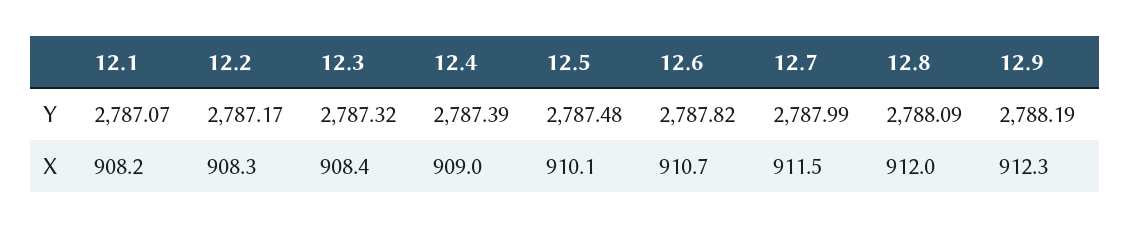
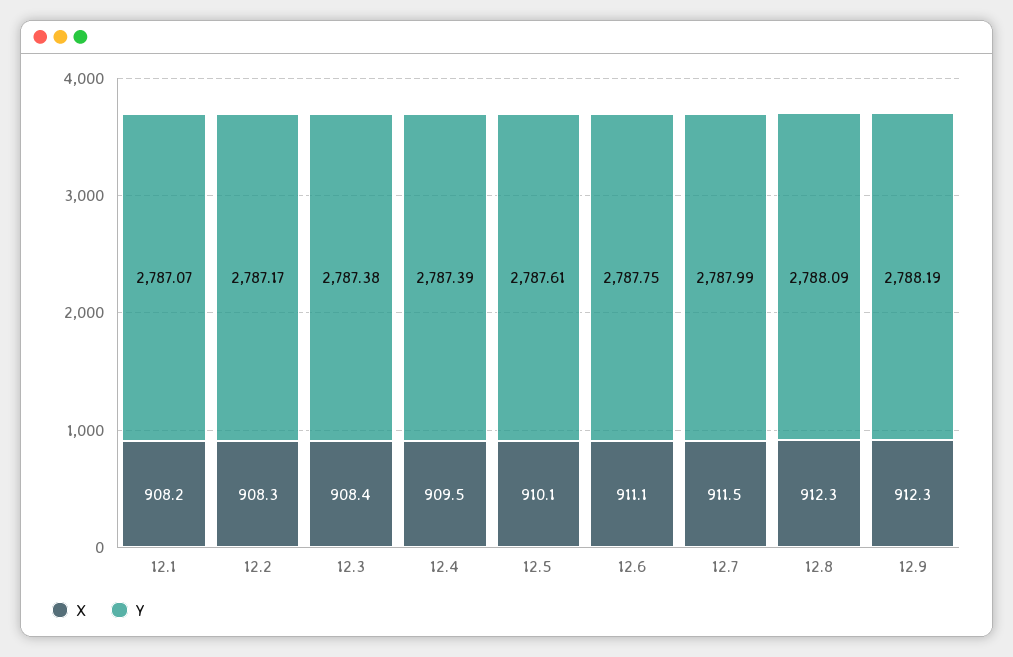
  {
    "Y": {
      "12.1": 2787.07,
      "12.2": 2787.17,
-     "12.3": 2787.32,
+     "12.3": 2787.38,
      "12.4": 2787.39,
-     "12.5": 2787.48,
+     "12.5": 2787.61,
-     "12.6": 2787.82,
+     "12.6": 2787.75,
      "12.7": 2787.99,
      "12.8": 2788.09,
      "12.9": 2788.19
    },
    "X": {
      "12.1": 908.2,
      "12.2": 908.3,
      "12.3": 908.4,
-     "12.4": 909,
+     "12.4": 909.5,
      "12.5": 910.1,
-     "12.6": 910.7,
+     "12.6": 911.1,
      "12.7": 911.5,
-     "12.8": 912,
+     "12.8": 912.3,
      "12.9": 912.3
    }
  }

